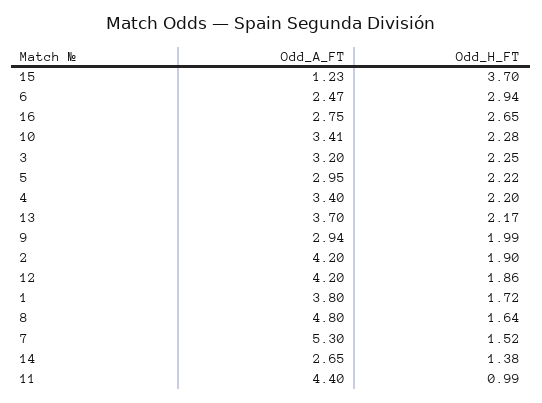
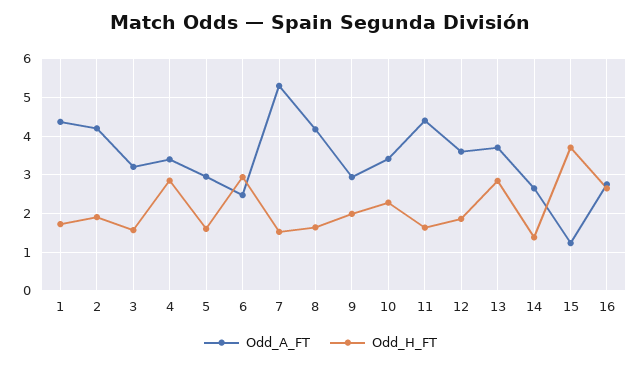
  {
    "Odd_A_FT": {
      "15": 1.23,
      "6": 2.47,
      "16": 2.75,
      "10": 3.41,
      "3": 3.2,
      "5": 2.95,
      "4": 3.4,
      "13": 3.7,
      "9": 2.94,
      "2": 4.2,
-     "12": 4.2,
+     "12": 3.6,
-     "1": 3.8,
+     "1": 4.4,
-     "8": 4.8,
+     "8": 4.2,
      "7": 5.3,
      "14": 2.65,
      "11": 4.4
    },
    "Odd_H_FT": {
      "15": 3.7,
      "6": 2.94,
      "16": 2.65,
      "10": 2.28,
-     "3": 2.25,
+     "3": 1.6,
-     "5": 2.22,
+     "5": 1.6,
-     "4": 2.2,
+     "4": 2.8,
-     "13": 2.17,
+     "13": 2.8,
      "9": 1.99,
      "2": 1.9,
      "12": 1.86,
      "1": 1.72,
      "8": 1.64,
      "7": 1.52,
      "14": 1.38,
-     "11": 0.99
+     "11": 1.6
    }
  }

